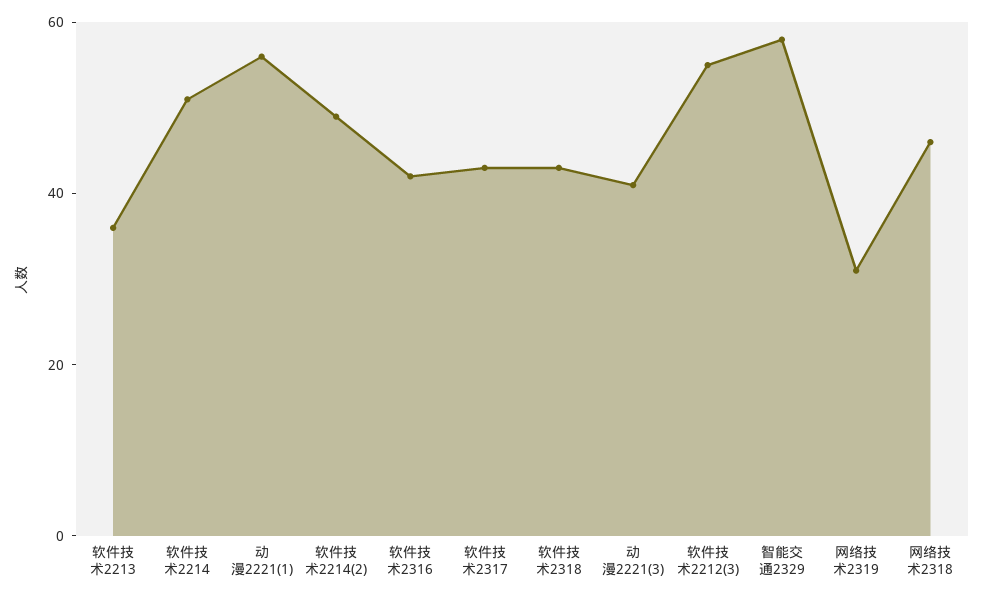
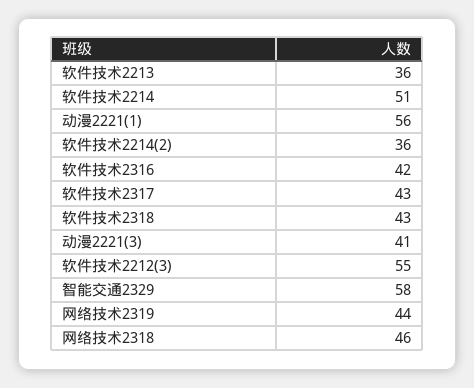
  {
    "软件技术2213": 36,
    "软件技术2214": 51,
    "动漫2221(1)": 56,
-   "软件技术2214(2)": 50,
+   "软件技术2214(2)": 36,
    "软件技术2316": 42,
    "软件技术2317": 43,
    "软件技术2318": 43,
    "动漫2221(3)": 41,
    "软件技术2212(3)": 55,
    "智能交通2329": 58,
-   "网络技术2319": 30,
+   "网络技术2319": 44,
    "网络技术2318": 46
  }

